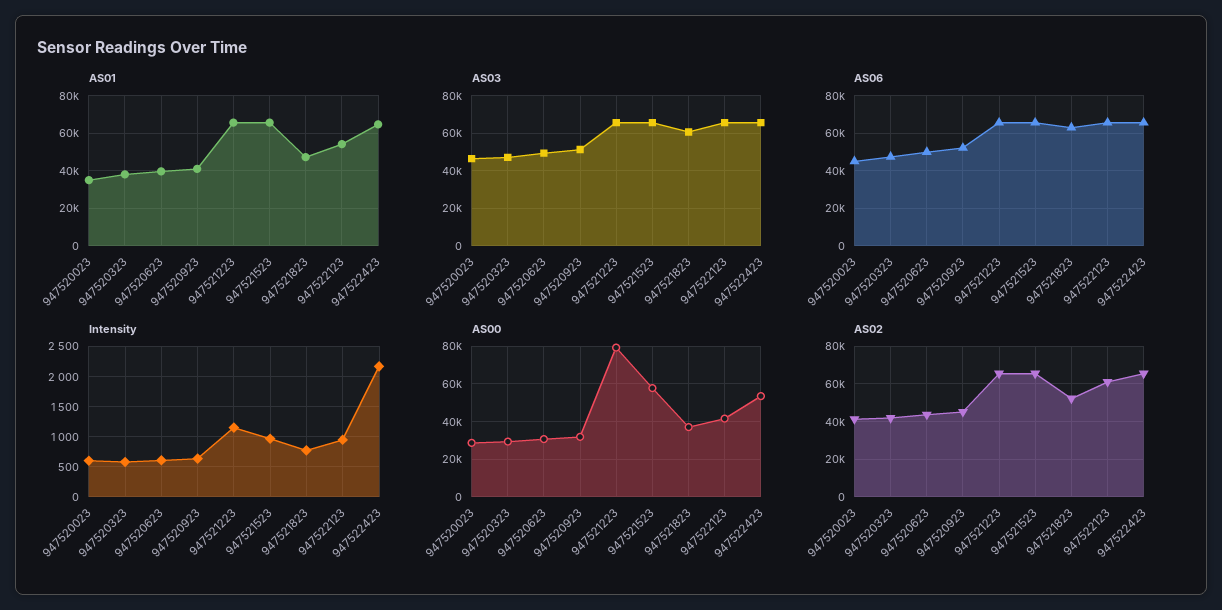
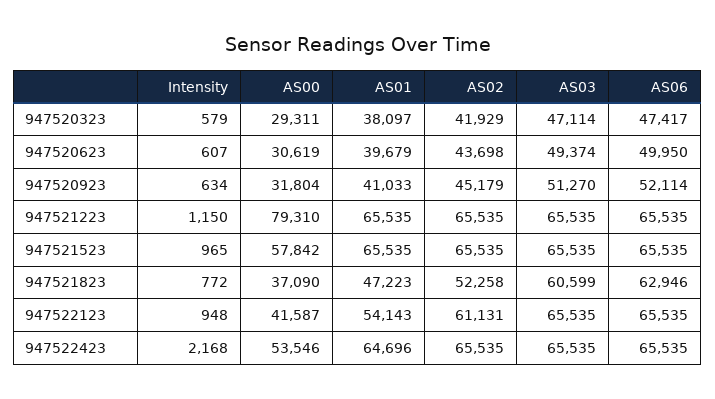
  {
    "AS01": {
-     "947520023": 35000,
      "947520323": 38097,
      "947520623": 39679,
      "947520923": 41033,
      "947521223": 65535,
      "947521523": 65535,
      "947521823": 47223,
      "947522123": 54143,
      "947522423": 64696
    },
    "AS03": {
-     "947520023": 45000,
      "947520323": 47114,
      "947520623": 49374,
      "947520923": 51270,
      "947521223": 65535,
      "947521523": 65535,
      "947521823": 60599,
      "947522123": 65535,
      "947522423": 65535
    },
    "AS06": {
-     "947520023": 45000,
      "947520323": 47417,
      "947520623": 49950,
      "947520923": 52114,
      "947521223": 65535,
      "947521523": 65535,
      "947521823": 62946,
      "947522123": 65535,
      "947522423": 65535
    },
    "Intensity": {
-     "947520023": 600,
      "947520323": 579,
      "947520623": 607,
      "947520923": 634,
      "947521223": 1150,
      "947521523": 965,
      "947521823": 772,
      "947522123": 948,
      "947522423": 2168
    },
    "AS00": {
-     "947520023": 30000,
      "947520323": 29311,
      "947520623": 30619,
      "947520923": 31804,
      "947521223": 79310,
      "947521523": 57842,
      "947521823": 37090,
      "947522123": 41587,
      "947522423": 53546
    },
    "AS02": {
-     "947520023": 40000,
      "947520323": 41929,
      "947520623": 43698,
      "947520923": 45179,
      "947521223": 65535,
      "947521523": 65535,
      "947521823": 52258,
      "947522123": 61131,
      "947522423": 65535
    }
  }

